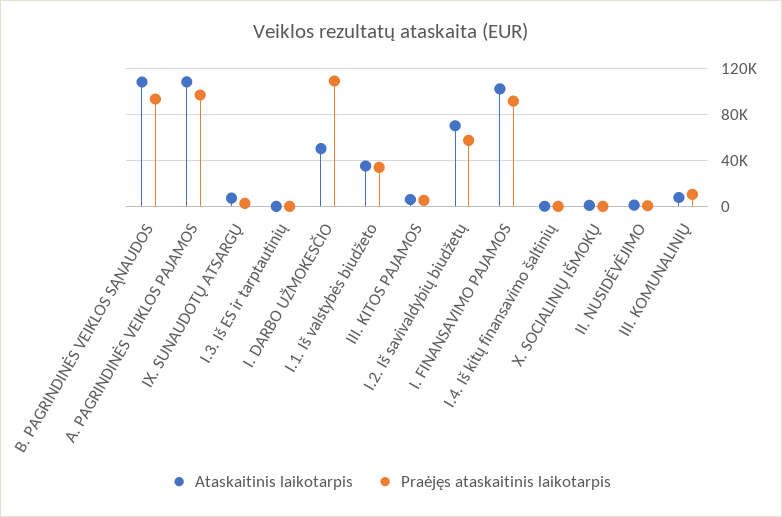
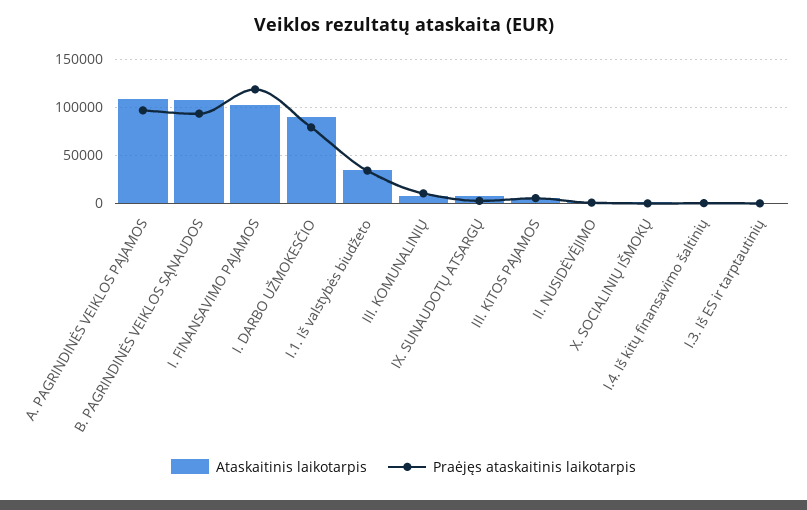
  {
    "Ataskaitinis laikotarpis": {
      "B. PAGRINDINĖS VEIKLOS SĄNAUDOS": 110000,
      "A. PAGRINDINĖS VEIKLOS PAJAMOS": 110000,
      "IX. SUNAUDOTŲ ATSARGŲ": 10000,
      "I.3. Iš ES ir tarptautinių": 0,
-     "I. DARBO UŽMOKESČIO": 50000,
+     "I. DARBO UŽMOKESČIO": 90000,
      "I.1. Iš valstybės biudžeto": 40000,
      "III. KITOS PAJAMOS": 10000,
-     "I.2. Iš savivaldybių biudžetų": 70000,
      "I. FINANSAVIMO PAJAMOS": 100000,
      "I.4. Iš kitų finansavimo šaltinių": 0,
      "X. SOCIALINIŲ IŠMOKŲ": 0,
      "II. NUSIDĖVĖJIMO": 0,
      "III. KOMUNALINIŲ": 10000
    },
    "Praėjęs ataskaitinis laikotarpis": {
      "B. PAGRINDINĖS VEIKLOS SĄNAUDOS": 90000,
      "A. PAGRINDINĖS VEIKLOS PAJAMOS": 100000,
      "IX. SUNAUDOTŲ ATSARGŲ": 0,
      "I.3. Iš ES ir tarptautinių": 0,
-     "I. DARBO UŽMOKESČIO": 110000,
+     "I. DARBO UŽMOKESČIO": 80000,
      "I.1. Iš valstybės biudžeto": 30000,
      "III. KITOS PAJAMOS": 10000,
-     "I.2. Iš savivaldybių biudžetų": 60000,
-     "I. FINANSAVIMO PAJAMOS": 90000,
+     "I. FINANSAVIMO PAJAMOS": 120000,
      "I.4. Iš kitų finansavimo šaltinių": 0,
      "X. SOCIALINIŲ IŠMOKŲ": 0,
      "II. NUSIDĖVĖJIMO": 0,
      "III. KOMUNALINIŲ": 10000
    }
  }

